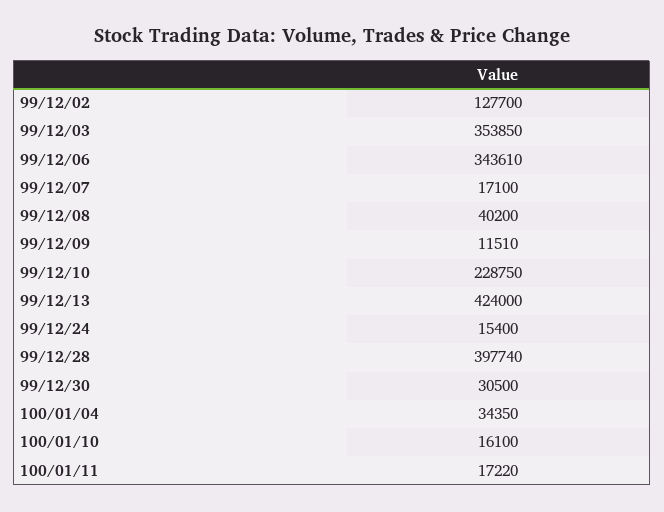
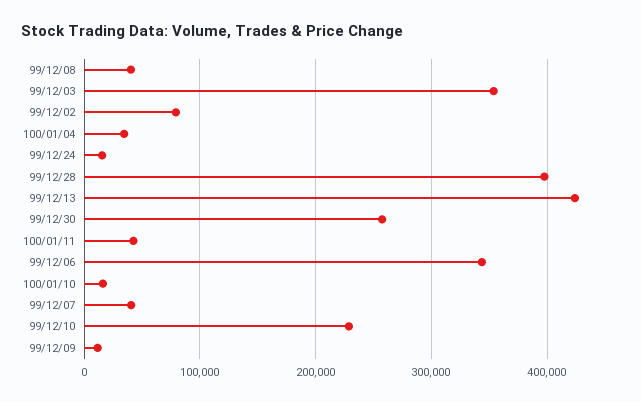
  {
-   "99/12/02": 127700,
+   "99/12/02": 80000,
    "99/12/03": 353850,
    "99/12/06": 343610,
-   "99/12/07": 17100,
+   "99/12/07": 40000,
    "99/12/08": 40200,
    "99/12/09": 11510,
    "99/12/10": 228750,
    "99/12/13": 424000,
    "99/12/24": 15400,
    "99/12/28": 397740,
-   "99/12/30": 30500,
+   "99/12/30": 260000,
    "100/01/04": 34350,
    "100/01/10": 16100,
-   "100/01/11": 17220
+   "100/01/11": 40000
  }

